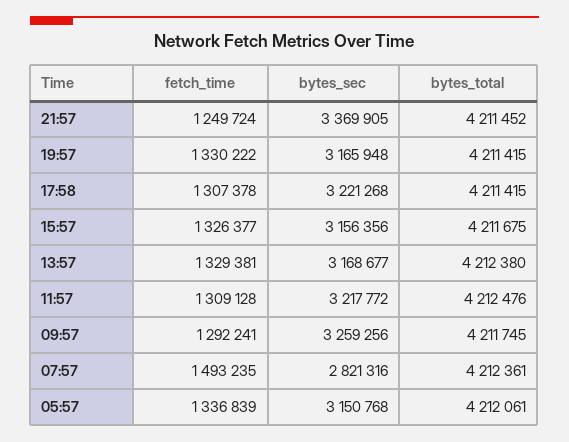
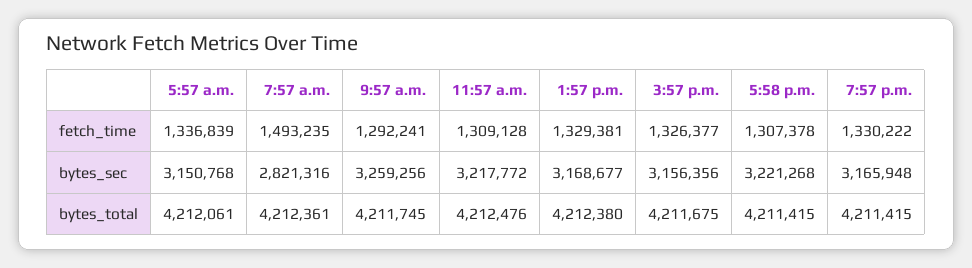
  {
    "fetch_time": {
-     "21:57": 1249724,
      "19:57": 1330222,
      "17:58": 1307378,
      "15:57": 1326377,
      "13:57": 1329381,
      "11:57": 1309128,
      "09:57": 1292241,
      "07:57": 1493235,
      "05:57": 1336839
    },
    "bytes_sec": {
-     "21:57": 3369905,
      "19:57": 3165948,
      "17:58": 3221268,
      "15:57": 3156356,
      "13:57": 3168677,
      "11:57": 3217772,
      "09:57": 3259256,
      "07:57": 2821316,
      "05:57": 3150768
    },
    "bytes_total": {
-     "21:57": 4211452,
      "19:57": 4211415,
      "17:58": 4211415,
      "15:57": 4211675,
      "13:57": 4212380,
      "11:57": 4212476,
      "09:57": 4211745,
      "07:57": 4212361,
      "05:57": 4212061
    }
  }

